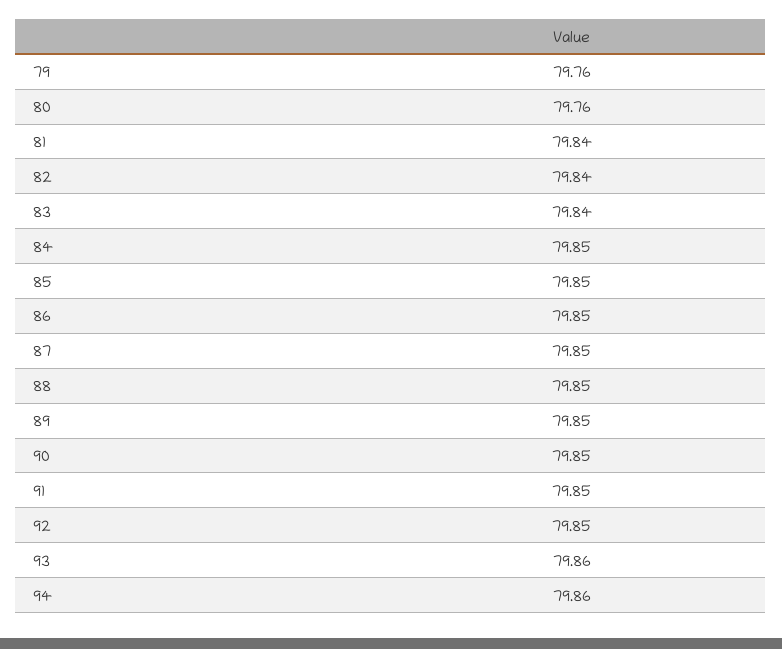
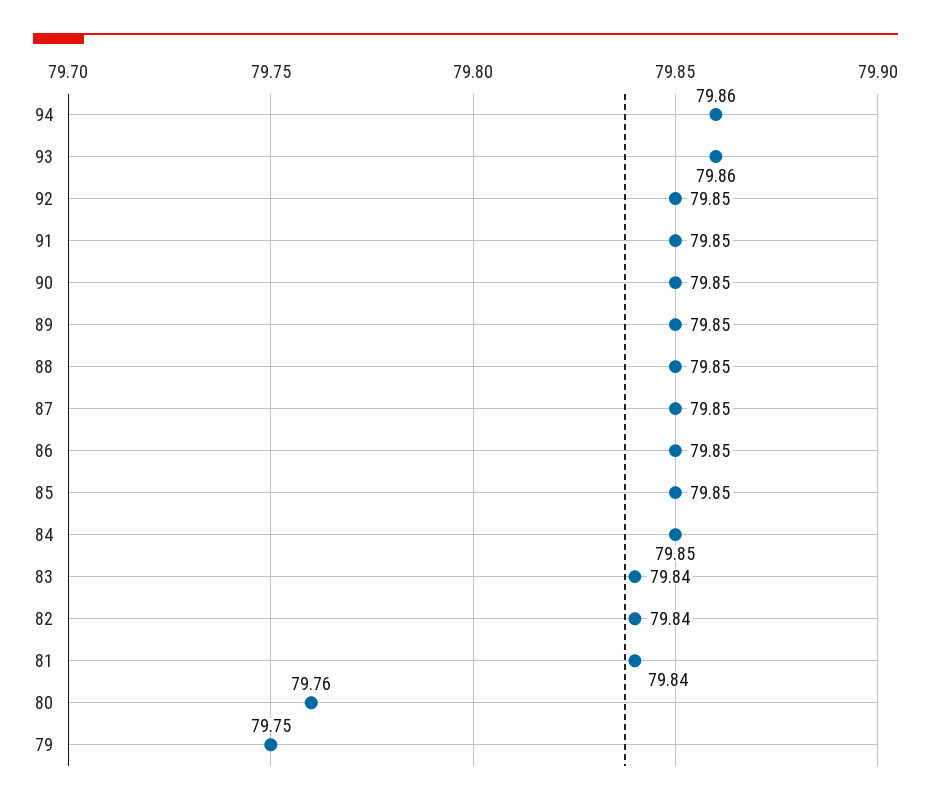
  {
-   "79": 79.76,
+   "79": 79.75,
    "80": 79.76,
    "81": 79.84,
    "82": 79.84,
    "83": 79.84,
    "84": 79.85,
    "85": 79.85,
    "86": 79.85,
    "87": 79.85,
    "88": 79.85,
    "89": 79.85,
    "90": 79.85,
    "91": 79.85,
    "92": 79.85,
    "93": 79.86,
    "94": 79.86
  }

